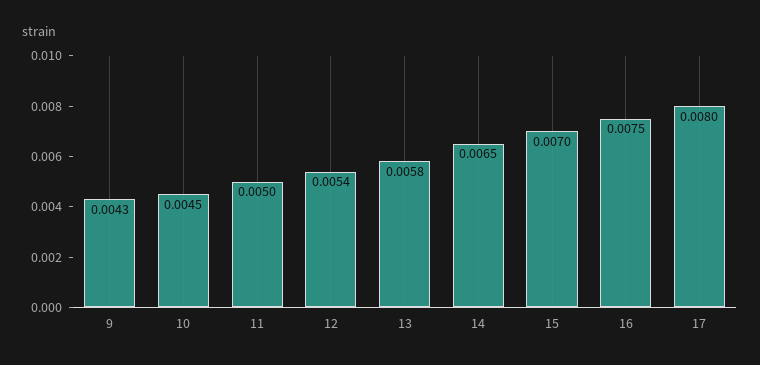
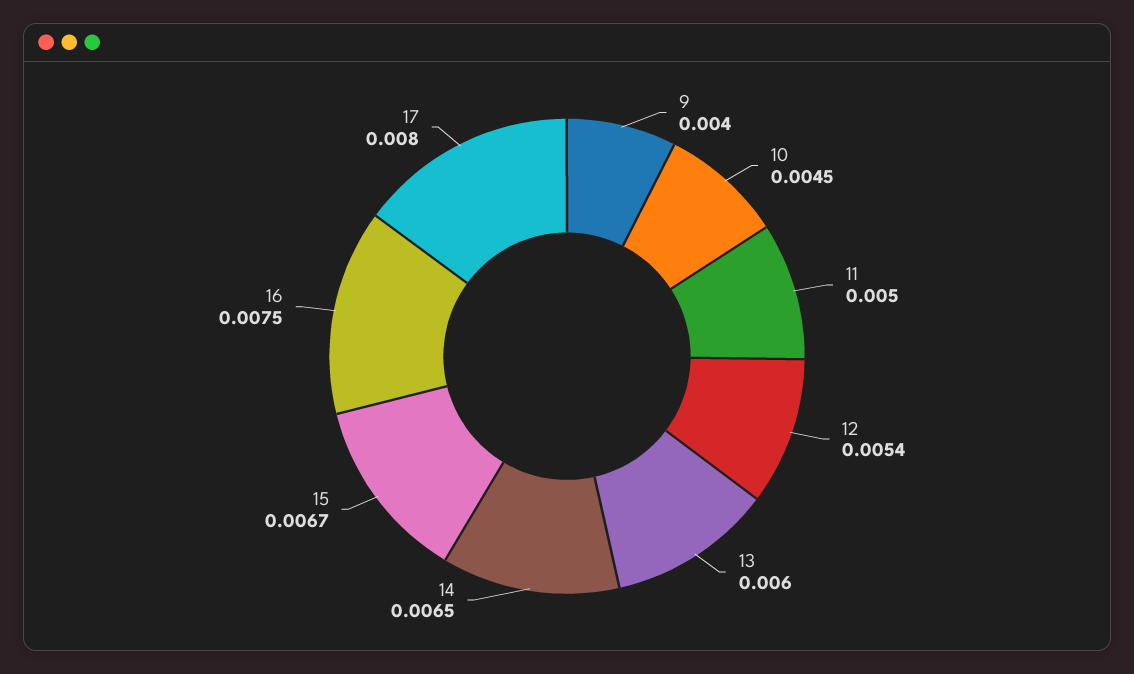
  {
-   "9": 0.0043,
+   "9": 0.004,
    "10": 0.0045,
    "11": 0.005,
    "12": 0.0054,
-   "13": 0.0058,
+   "13": 0.006,
    "14": 0.0065,
-   "15": 0.007,
+   "15": 0.0067,
    "16": 0.0075,
    "17": 0.008
  }

